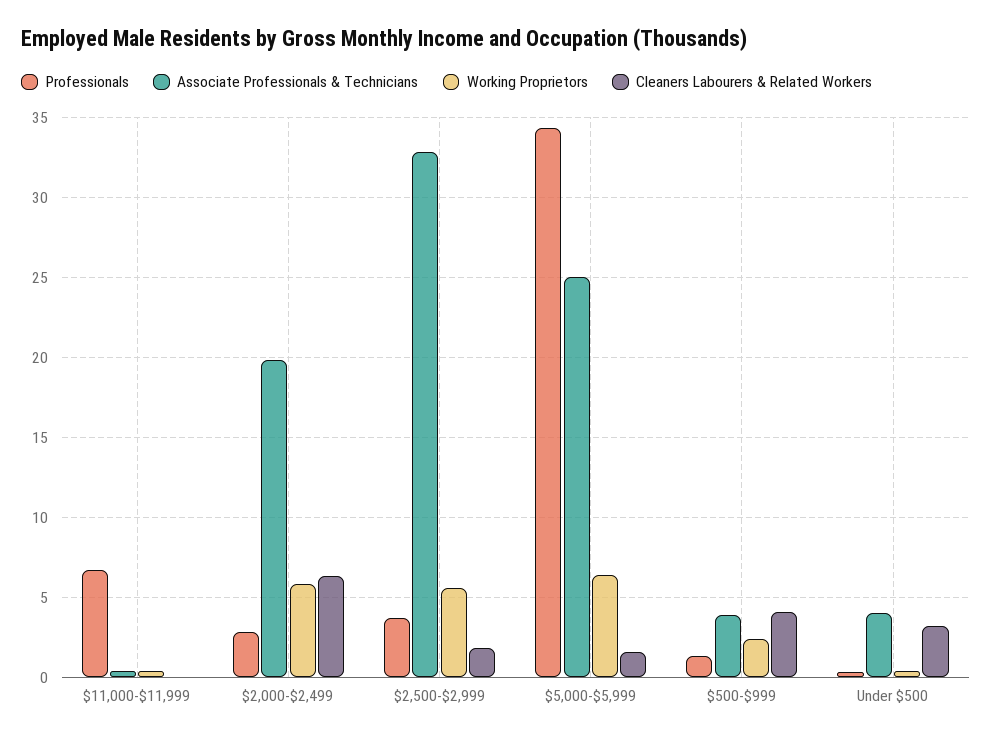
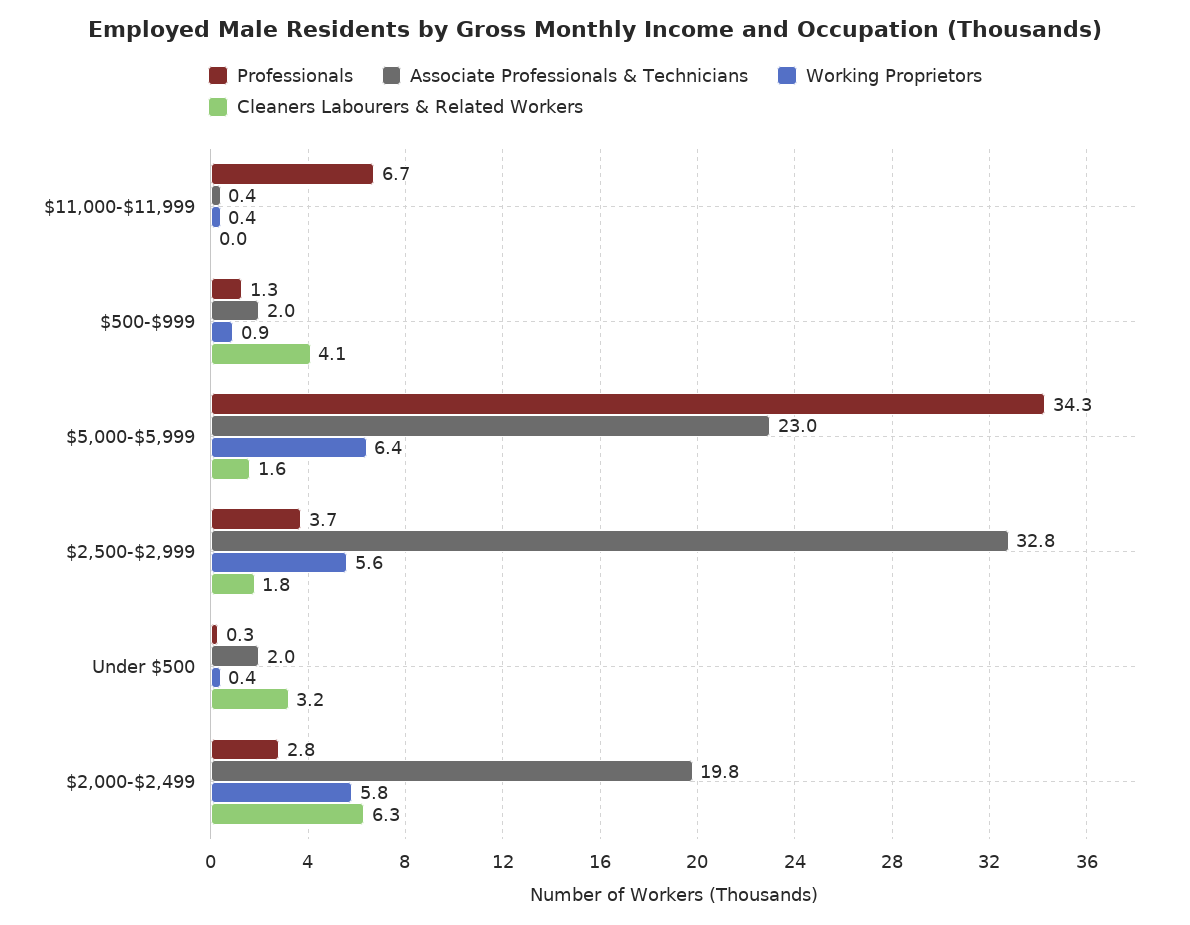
  {
    "Professionals": {
      "$11,000-$11,999": 6.7,
      "$2,000-$2,499": 2.8,
      "$2,500-$2,999": 3.7,
      "$5,000-$5,999": 34.3,
      "$500-$999": 1.3,
      "Under $500": 0.3
    },
    "Associate Professionals & Technicians": {
      "$11,000-$11,999": 0.4,
      "$2,000-$2,499": 19.8,
      "$2,500-$2,999": 32.8,
-     "$5,000-$5,999": 25,
+     "$5,000-$5,999": 23,
-     "$500-$999": 4,
+     "$500-$999": 2,
-     "Under $500": 4
+     "Under $500": 2
    },
    "Working Proprietors": {
      "$11,000-$11,999": 0.4,
      "$2,000-$2,499": 5.8,
      "$2,500-$2,999": 5.6,
      "$5,000-$5,999": 6.4,
-     "$500-$999": 2.5,
+     "$500-$999": 0.9,
      "Under $500": 0.4
    },
    "Cleaners Labourers & Related Workers": {
      "$11,000-$11,999": 0,
      "$2,000-$2,499": 6.3,
      "$2,500-$2,999": 1.8,
      "$5,000-$5,999": 1.6,
      "$500-$999": 4.1,
      "Under $500": 3.2
    }
  }

